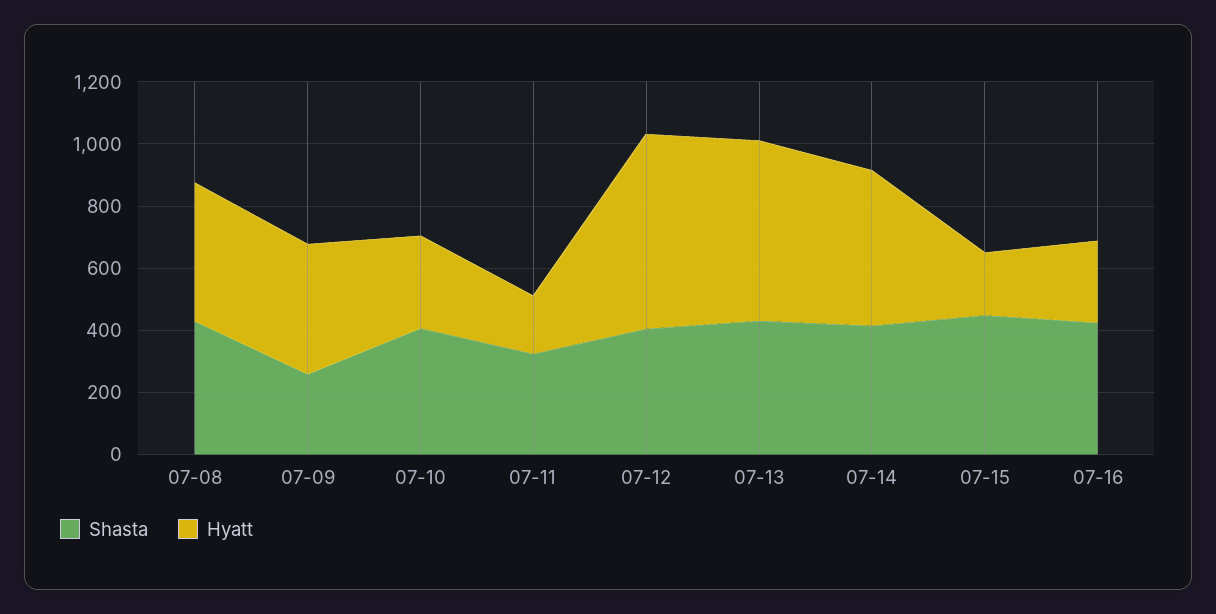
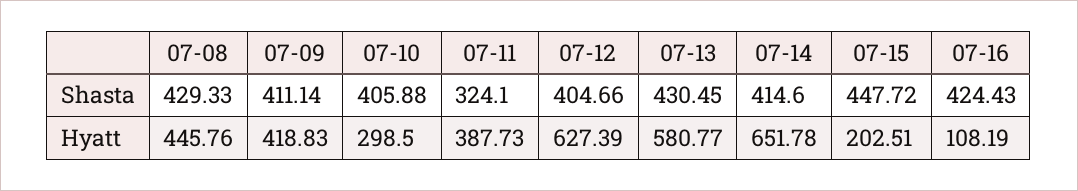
  {
    "Shasta": {
      "07-08": 429.33,
-     "07-09": 250,
+     "07-09": 411.14,
      "07-10": 405.88,
      "07-11": 324.1,
      "07-12": 404.66,
      "07-13": 430.45,
      "07-14": 414.6,
      "07-15": 447.72,
      "07-16": 424.43
    },
    "Hyatt": {
      "07-08": 445.76,
      "07-09": 418.83,
      "07-10": 298.5,
-     "07-11": 200,
+     "07-11": 387.73,
      "07-12": 627.39,
      "07-13": 580.77,
-     "07-14": 500,
+     "07-14": 651.78,
      "07-15": 202.51,
-     "07-16": 250
+     "07-16": 108.19
    }
  }

